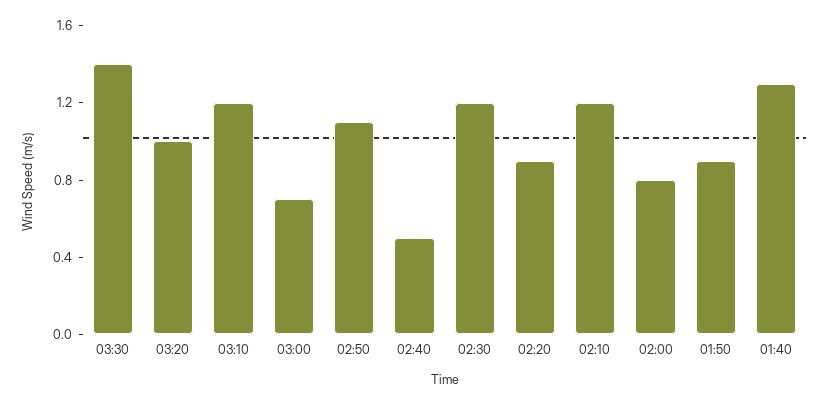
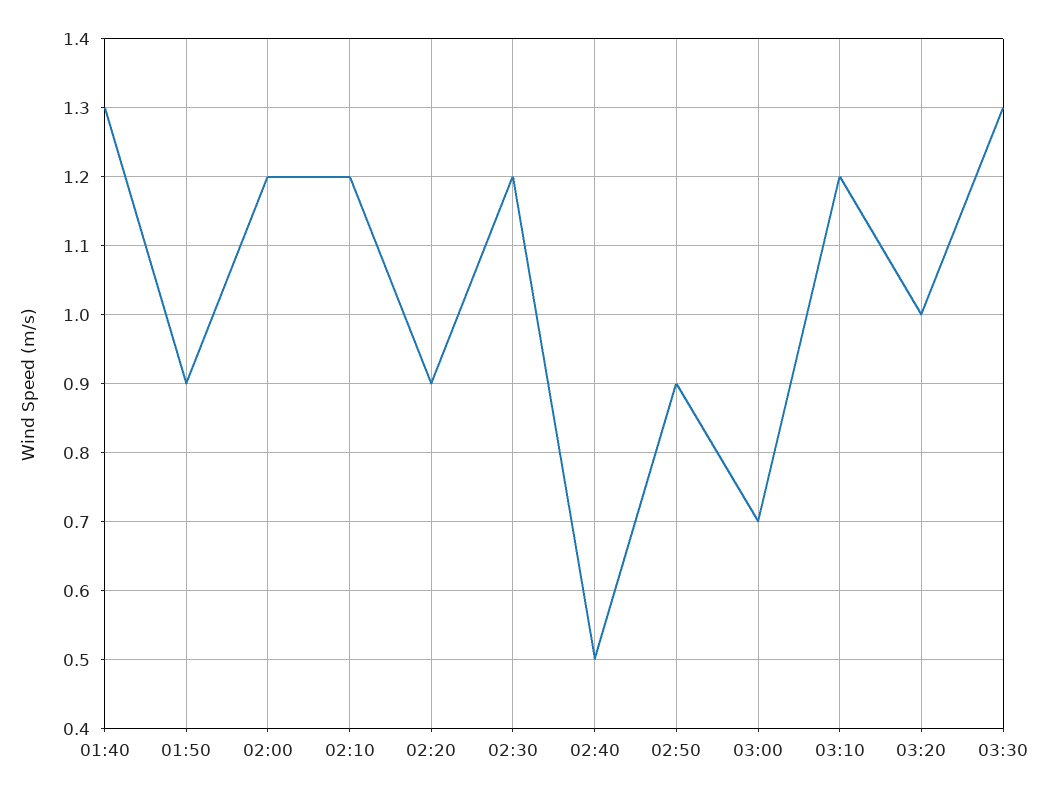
  {
-   "03:30": 1.4,
+   "03:30": 1.3,
    "03:20": 1,
    "03:10": 1.2,
    "03:00": 0.7,
-   "02:50": 1.1,
+   "02:50": 0.9,
    "02:40": 0.5,
    "02:30": 1.2,
    "02:20": 0.9,
    "02:10": 1.2,
-   "02:00": 0.8,
+   "02:00": 1.2,
    "01:50": 0.9,
    "01:40": 1.3
  }

